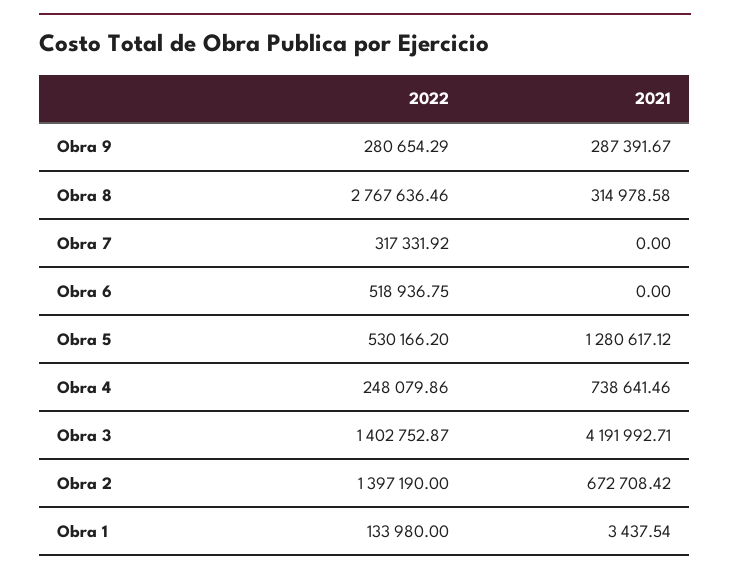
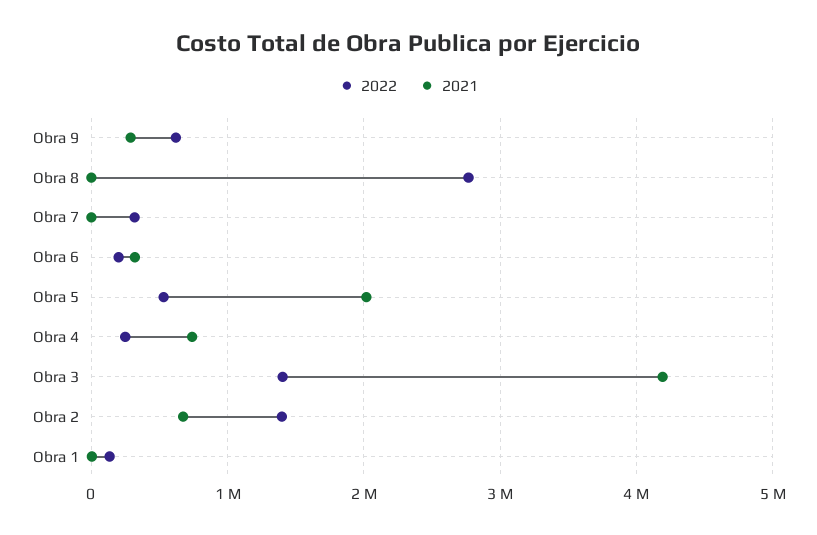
  {
    "2022": {
-     "Obra 9": 280654.29,
+     "Obra 9": 600000,
      "Obra 8": 2767636.46,
      "Obra 7": 317331.92,
-     "Obra 6": 518936.75,
+     "Obra 6": 200000,
      "Obra 5": 530166.2,
      "Obra 4": 248079.86,
      "Obra 3": 1402752.87,
      "Obra 2": 1397190,
      "Obra 1": 133980
    },
    "2021": {
      "Obra 9": 287391.67,
-     "Obra 8": 314978.58,
+     "Obra 8": 0,
      "Obra 7": 0,
-     "Obra 6": 0,
+     "Obra 6": 300000,
-     "Obra 5": 1280617.12,
+     "Obra 5": 2000000,
      "Obra 4": 738641.46,
      "Obra 3": 4191992.71,
      "Obra 2": 672708.42,
      "Obra 1": 3437.54
    }
  }

